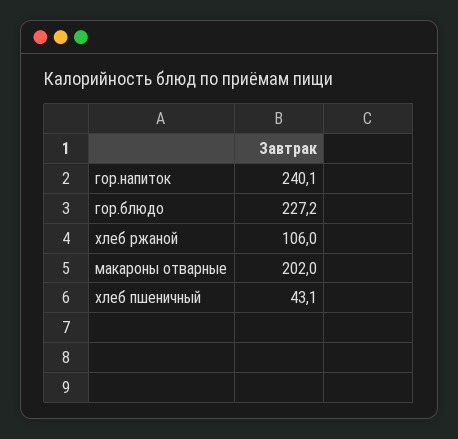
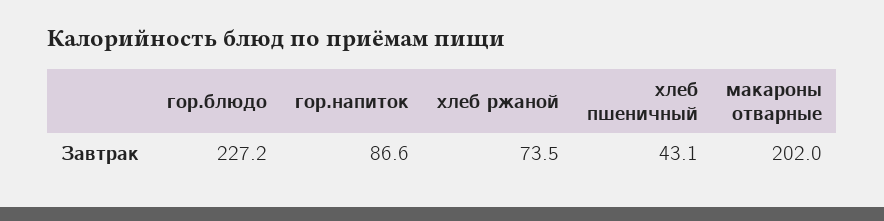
  {
-   "гор.напиток": 240.1,
+   "гор.напиток": 86.6,
    "гор.блюдо": 227.2,
-   "хлеб ржаной": 106,
+   "хлеб ржаной": 73.5,
    "макароны отварные": 202,
    "хлеб пшеничный": 43.1
  }

